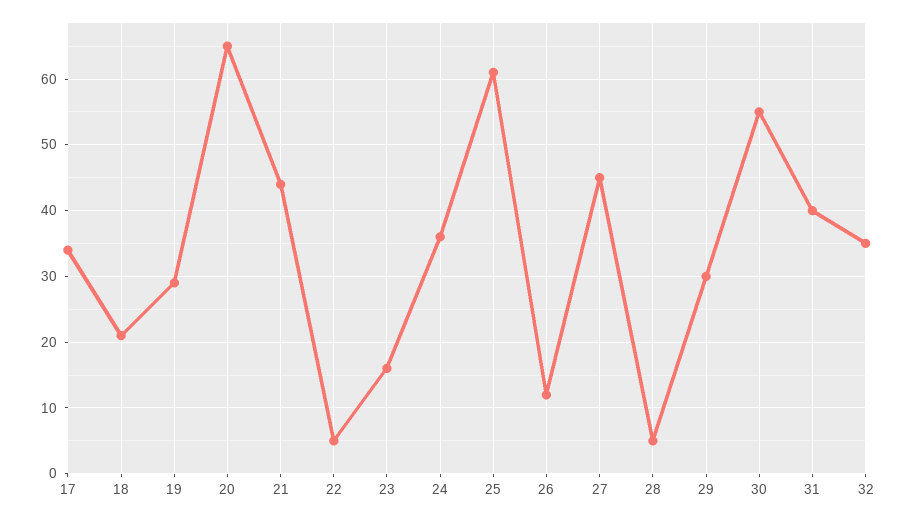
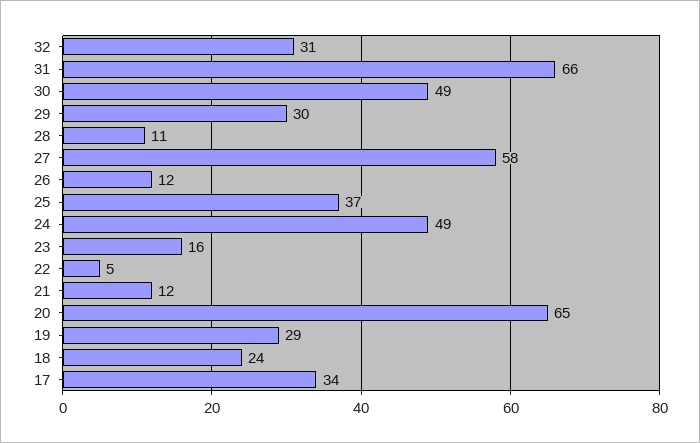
  {
    "17": 34,
-   "18": 21,
+   "18": 24,
    "19": 29,
    "20": 65,
-   "21": 44,
+   "21": 12,
    "22": 5,
    "23": 16,
-   "24": 36,
+   "24": 49,
-   "25": 61,
+   "25": 37,
    "26": 12,
-   "27": 45,
+   "27": 58,
-   "28": 5,
+   "28": 11,
    "29": 30,
-   "30": 55,
+   "30": 49,
-   "31": 40,
+   "31": 66,
-   "32": 35
+   "32": 31
  }

